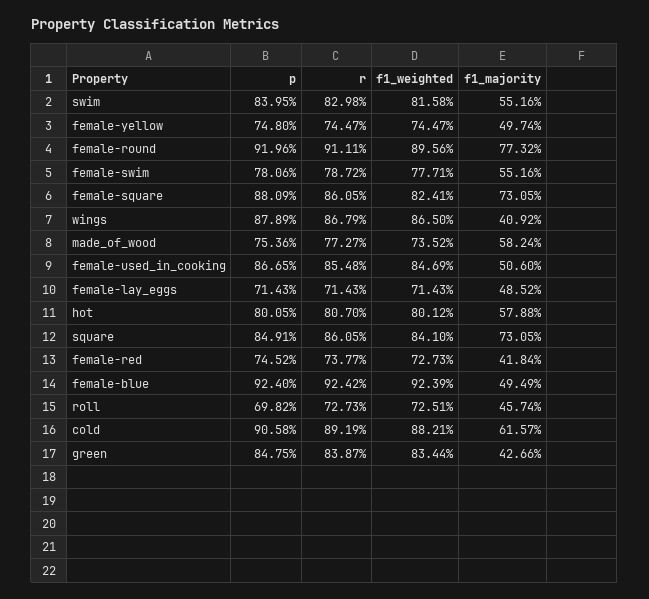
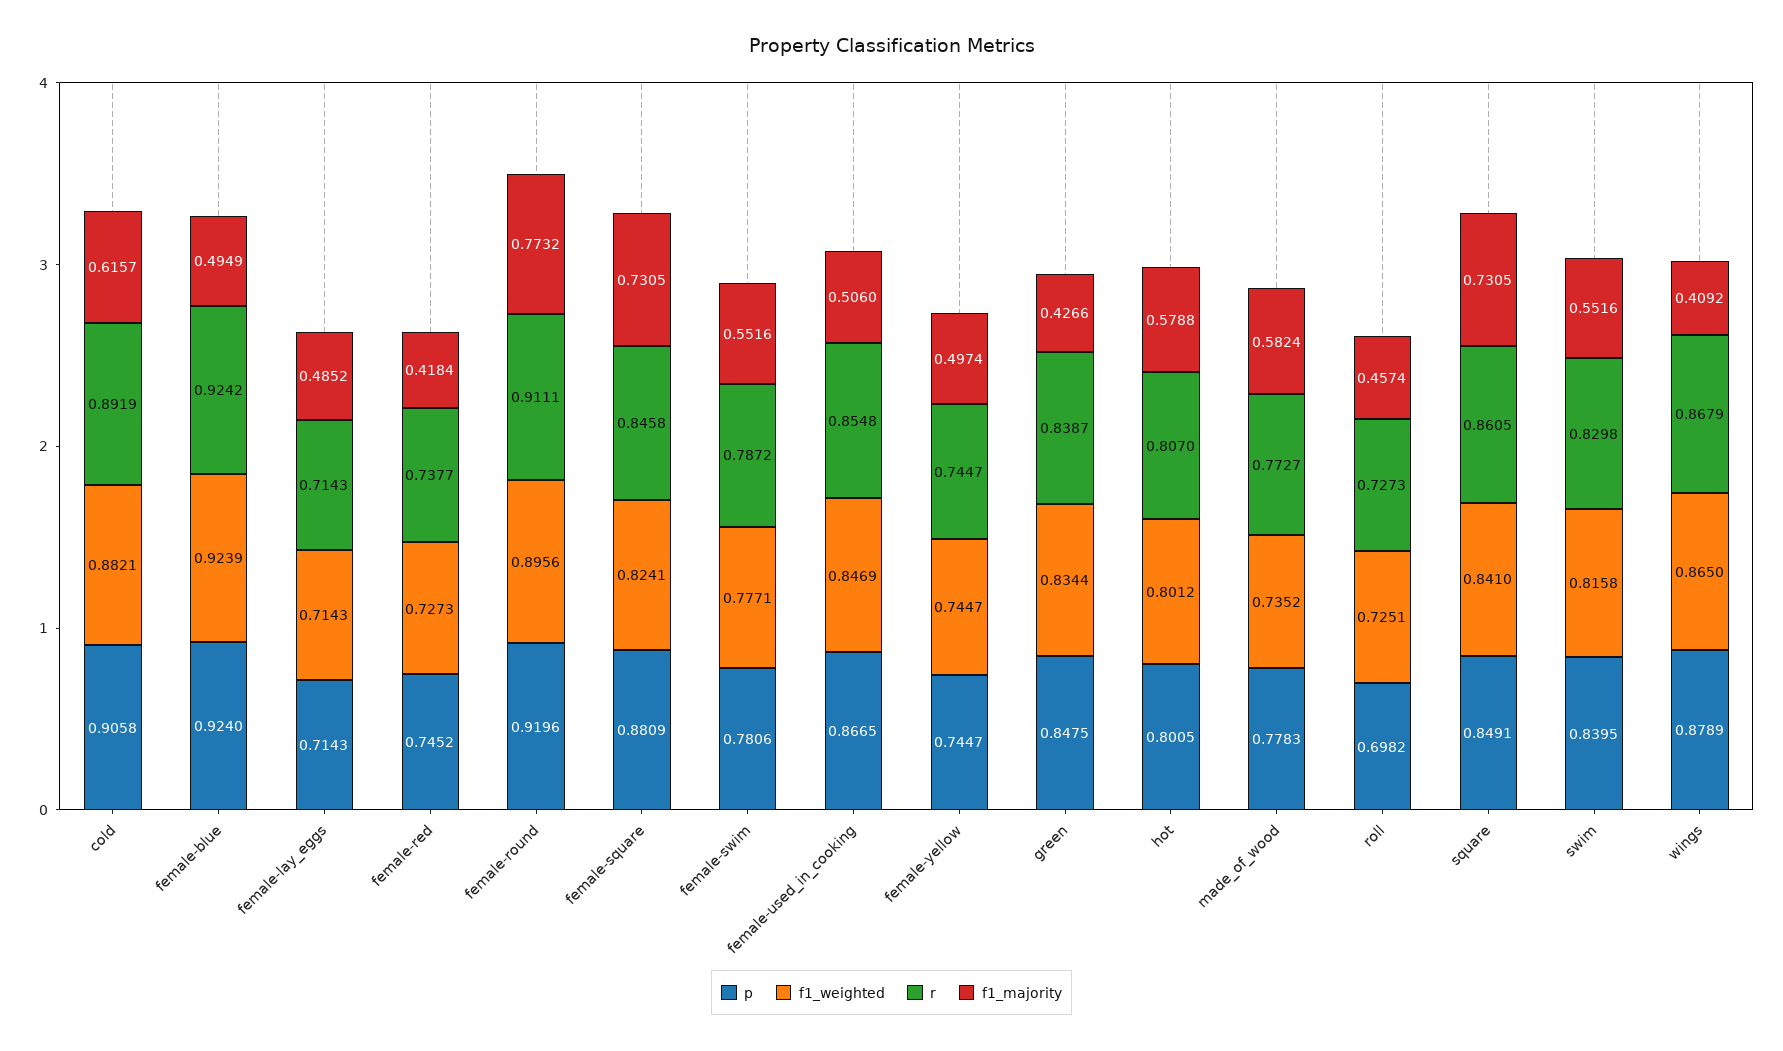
  {
    "p": {
      "swim": 0.8395,
-     "female-yellow": 0.748,
+     "female-yellow": 0.7447,
      "female-round": 0.9196,
      "female-swim": 0.7806,
      "female-square": 0.8809,
      "wings": 0.8789,
-     "made_of_wood": 0.7536,
+     "made_of_wood": 0.7783,
      "female-used_in_cooking": 0.8665,
      "female-lay_eggs": 0.7143,
      "hot": 0.8005,
      "square": 0.8491,
      "female-red": 0.7452,
      "female-blue": 0.924,
      "roll": 0.6982,
      "cold": 0.9058,
      "green": 0.8475
    },
    "r": {
      "swim": 0.8298,
      "female-yellow": 0.7447,
      "female-round": 0.9111,
      "female-swim": 0.7872,
-     "female-square": 0.8605,
+     "female-square": 0.8458,
      "wings": 0.8679,
      "made_of_wood": 0.7727,
      "female-used_in_cooking": 0.8548,
      "female-lay_eggs": 0.7143,
      "hot": 0.807,
      "square": 0.8605,
      "female-red": 0.7377,
      "female-blue": 0.9242,
      "roll": 0.7273,
      "cold": 0.8919,
      "green": 0.8387
    },
    "f1_weighted": {
      "swim": 0.8158,
      "female-yellow": 0.7447,
      "female-round": 0.8956,
      "female-swim": 0.7771,
      "female-square": 0.8241,
      "wings": 0.865,
      "made_of_wood": 0.7352,
      "female-used_in_cooking": 0.8469,
      "female-lay_eggs": 0.7143,
      "hot": 0.8012,
      "square": 0.841,
      "female-red": 0.7273,
      "female-blue": 0.9239,
      "roll": 0.7251,
      "cold": 0.8821,
      "green": 0.8344
    },
    "f1_majority": {
      "swim": 0.5516,
      "female-yellow": 0.4974,
      "female-round": 0.7732,
      "female-swim": 0.5516,
      "female-square": 0.7305,
      "wings": 0.4092,
      "made_of_wood": 0.5824,
      "female-used_in_cooking": 0.506,
      "female-lay_eggs": 0.4852,
      "hot": 0.5788,
      "square": 0.7305,
      "female-red": 0.4184,
      "female-blue": 0.4949,
      "roll": 0.4574,
      "cold": 0.6157,
      "green": 0.4266
    }
  }

